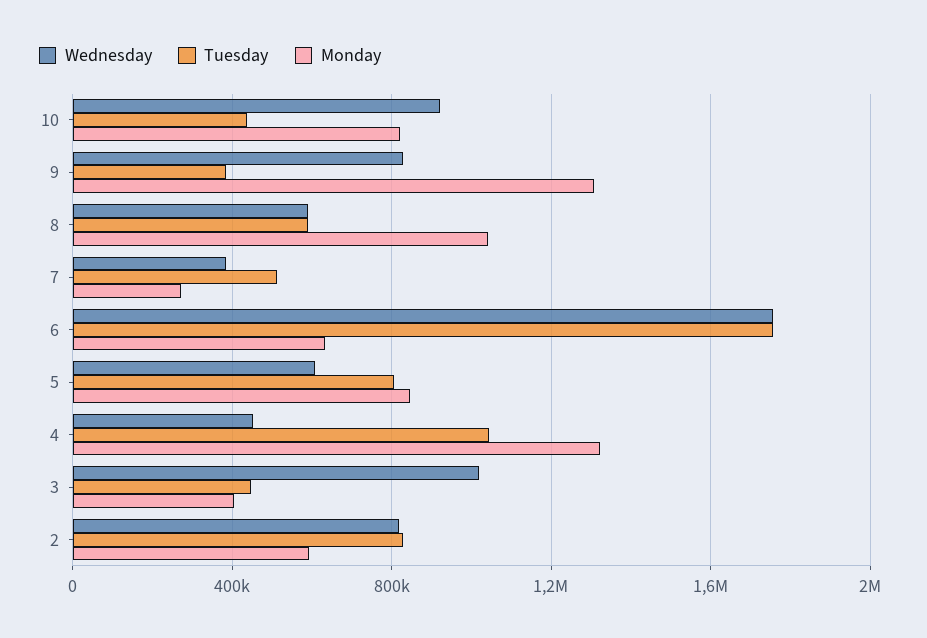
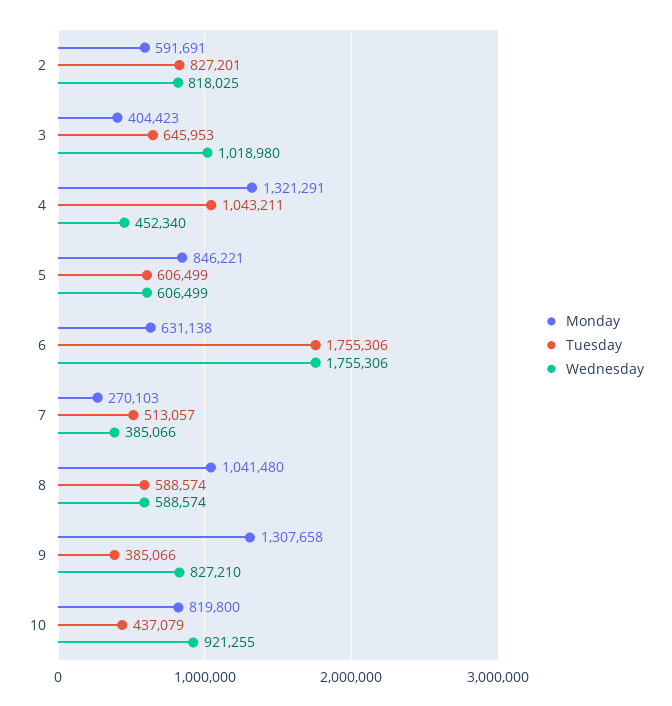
  {
    "Wednesday": {
      "10": 921255,
      "9": 827210,
      "8": 588574,
      "7": 385066,
      "6": 1755306,
      "5": 606499,
      "4": 452340,
      "3": 1018980,
      "2": 818025
    },
    "Tuesday": {
      "10": 437079,
      "9": 385066,
      "8": 588574,
      "7": 513057,
      "6": 1755306,
-     "5": 800000,
+     "5": 606499,
      "4": 1043211,
-     "3": 450000,
+     "3": 645953,
      "2": 827201
    },
    "Monday": {
      "10": 819800,
      "9": 1307658,
      "8": 1041480,
      "7": 270103,
      "6": 631138,
      "5": 846221,
      "4": 1321291,
      "3": 404423,
      "2": 591691
    }
  }

